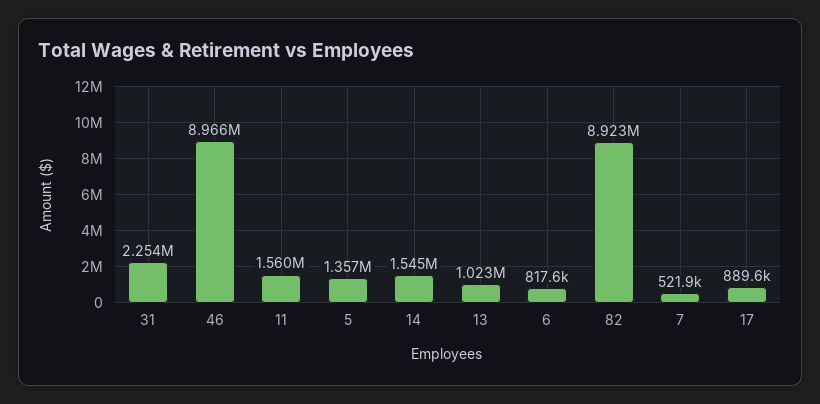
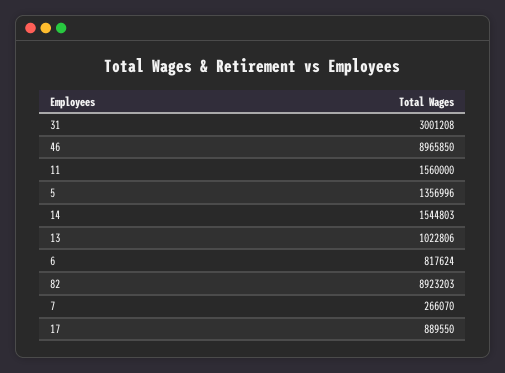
  {
-   "31": 2254000,
+   "31": 3001208,
    "46": 8965850,
    "11": 1560000,
    "5": 1356996,
    "14": 1544803,
    "13": 1022806,
    "6": 817624,
    "82": 8923203,
-   "7": 521900,
+   "7": 266070,
    "17": 889550
  }

